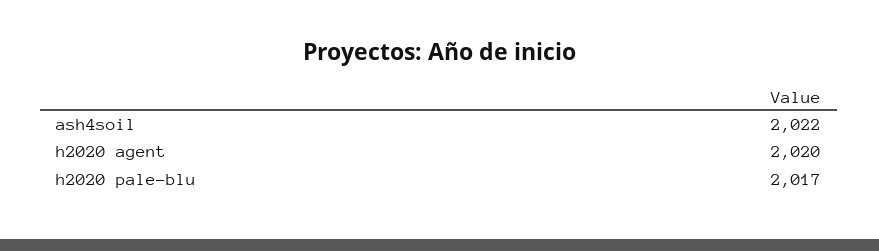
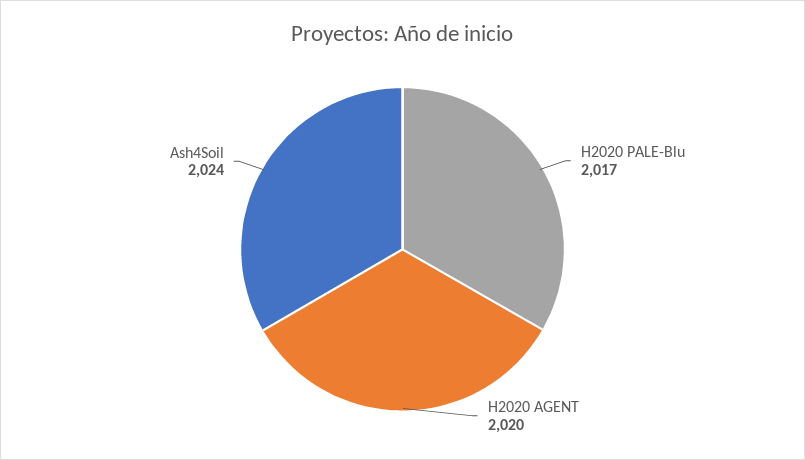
  {
-   "ash4soil": 2022,
+   "ash4soil": 2024,
    "h2020 agent": 2020,
    "h2020 pale-blu": 2017
  }

